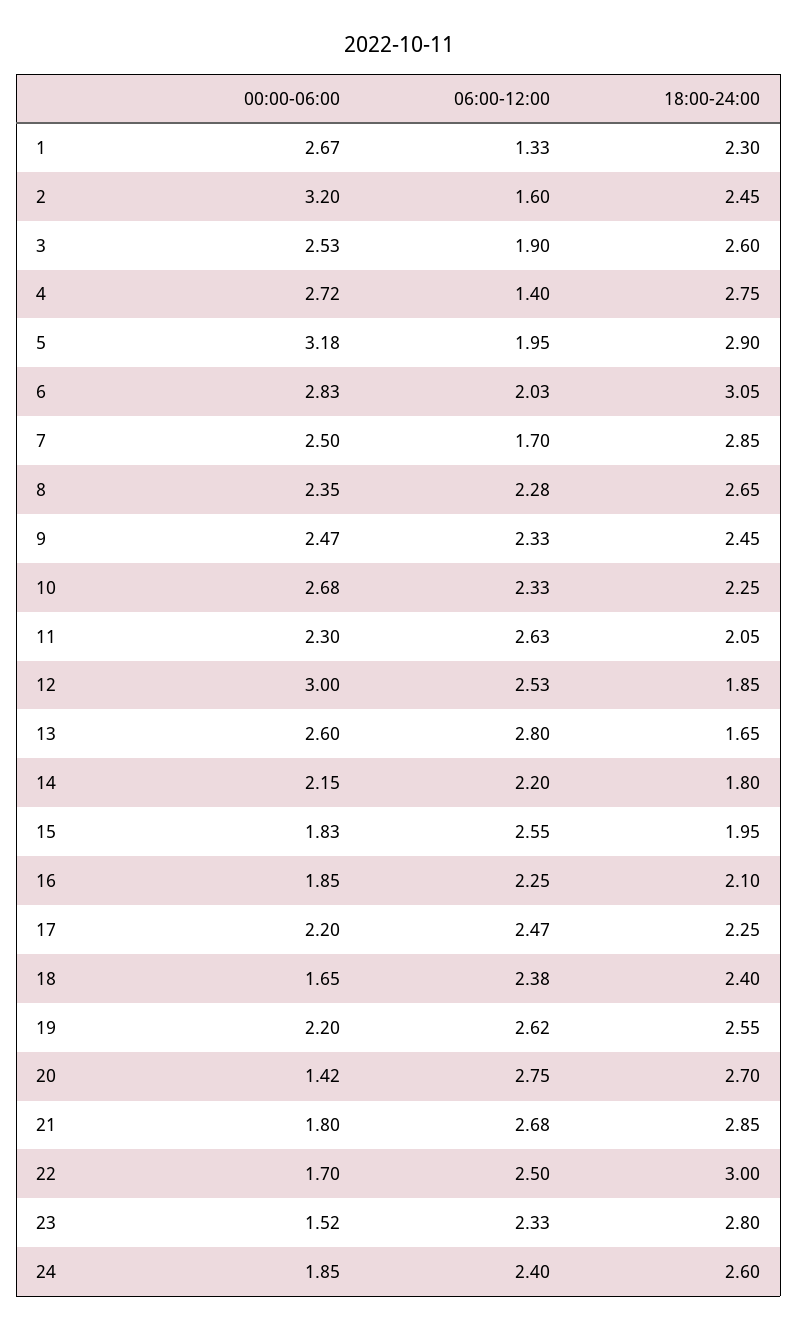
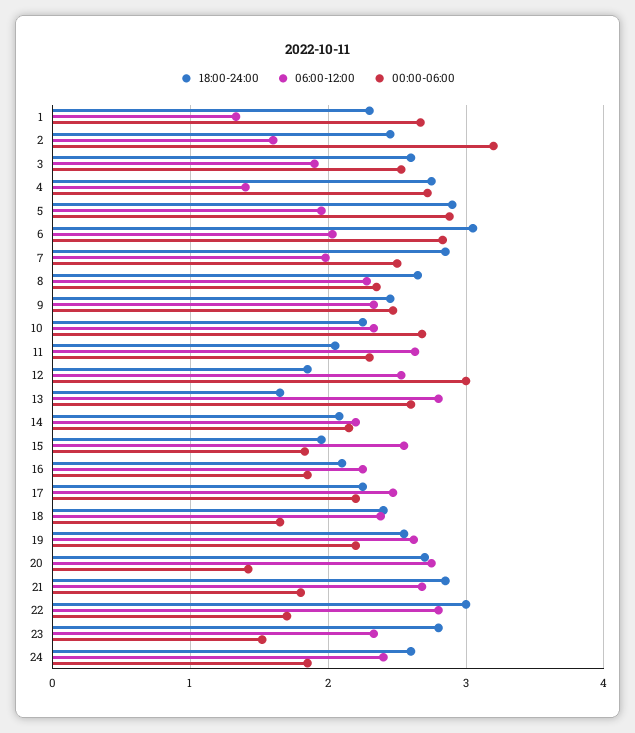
  {
    "00:00-06:00": {
      "1": 2.67,
      "2": 3.2,
      "3": 2.53,
      "4": 2.72,
-     "5": 3.18,
+     "5": 2.9,
      "6": 2.83,
      "7": 2.5,
      "8": 2.35,
      "9": 2.47,
      "10": 2.68,
      "11": 2.3,
      "12": 3,
      "13": 2.6,
      "14": 2.15,
      "15": 1.83,
      "16": 1.85,
      "17": 2.2,
      "18": 1.65,
      "19": 2.2,
      "20": 1.42,
      "21": 1.8,
      "22": 1.7,
      "23": 1.52,
      "24": 1.85
    },
    "06:00-12:00": {
      "1": 1.33,
      "2": 1.6,
      "3": 1.9,
      "4": 1.4,
      "5": 1.95,
      "6": 2.03,
-     "7": 1.7,
+     "7": 2,
      "8": 2.28,
      "9": 2.33,
      "10": 2.33,
      "11": 2.63,
      "12": 2.53,
      "13": 2.8,
      "14": 2.2,
      "15": 2.55,
      "16": 2.25,
      "17": 2.47,
      "18": 2.38,
      "19": 2.62,
      "20": 2.75,
      "21": 2.68,
-     "22": 2.5,
+     "22": 2.8,
      "23": 2.33,
      "24": 2.4
    },
    "18:00-24:00": {
      "1": 2.3,
      "2": 2.45,
      "3": 2.6,
      "4": 2.75,
      "5": 2.9,
      "6": 3.05,
      "7": 2.85,
      "8": 2.65,
      "9": 2.45,
      "10": 2.25,
      "11": 2.05,
      "12": 1.85,
      "13": 1.65,
-     "14": 1.8,
+     "14": 2.1,
      "15": 1.95,
      "16": 2.1,
      "17": 2.25,
      "18": 2.4,
      "19": 2.55,
      "20": 2.7,
      "21": 2.85,
      "22": 3,
      "23": 2.8,
      "24": 2.6
    }
  }

